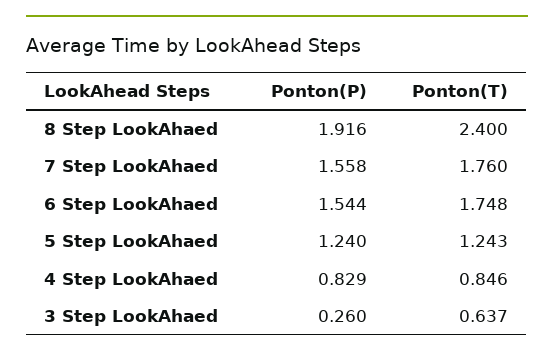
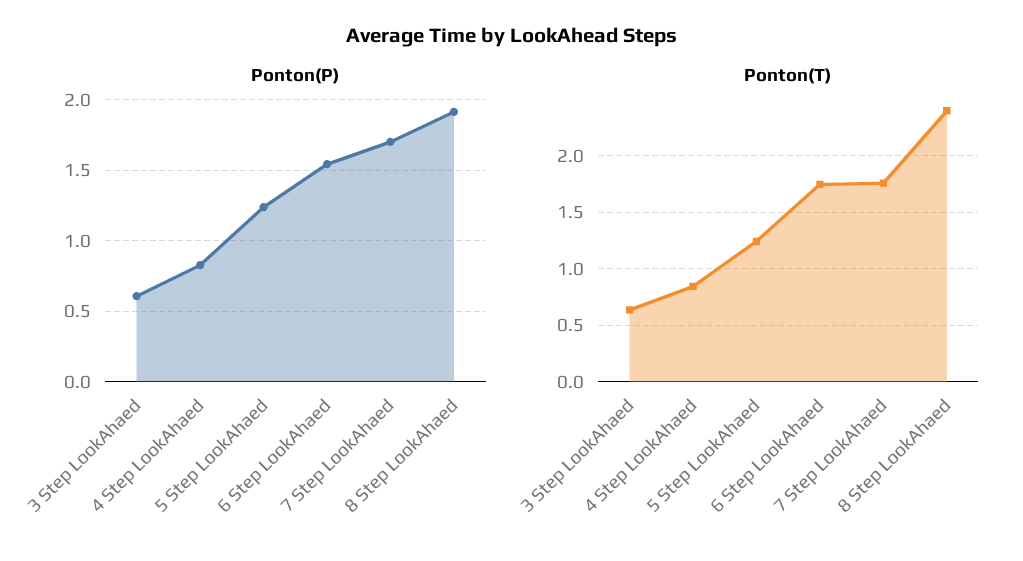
  {
    "Ponton(P)": {
      "8 Step LookAhaed": 1.916,
-     "7 Step LookAhaed": 1.558,
+     "7 Step LookAhaed": 1.7,
      "6 Step LookAhaed": 1.544,
      "5 Step LookAhaed": 1.24,
      "4 Step LookAhaed": 0.829,
-     "3 Step LookAhaed": 0.26
+     "3 Step LookAhaed": 0.6
    },
    "Ponton(T)": {
      "8 Step LookAhaed": 2.4,
      "7 Step LookAhaed": 1.76,
      "6 Step LookAhaed": 1.748,
      "5 Step LookAhaed": 1.243,
      "4 Step LookAhaed": 0.846,
      "3 Step LookAhaed": 0.637
    }
  }

